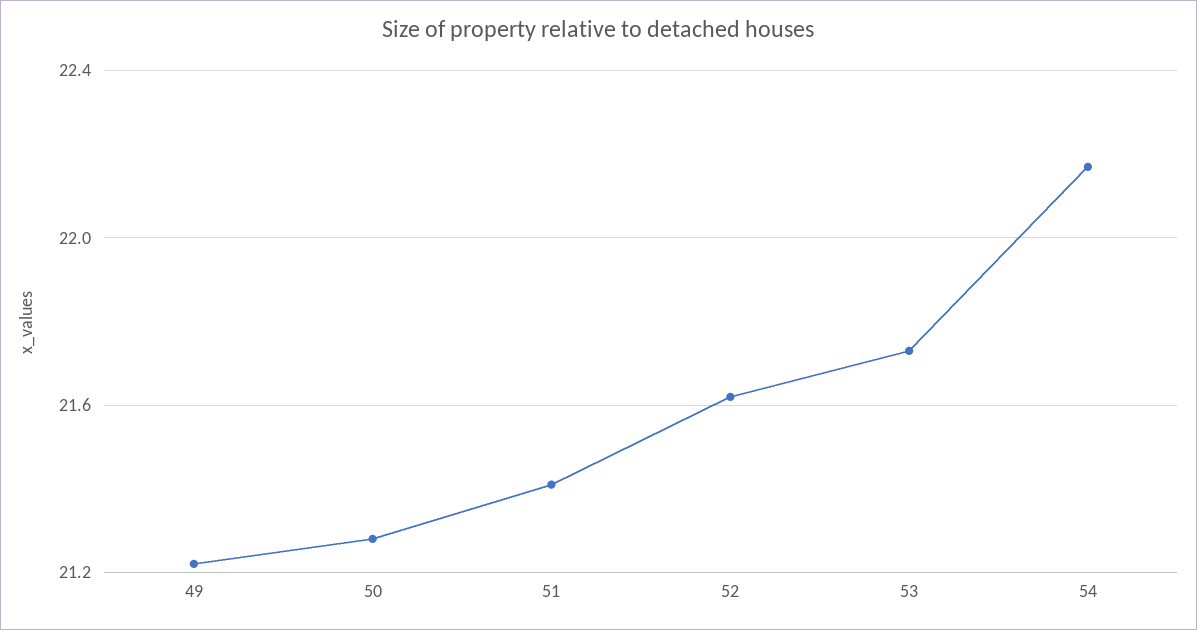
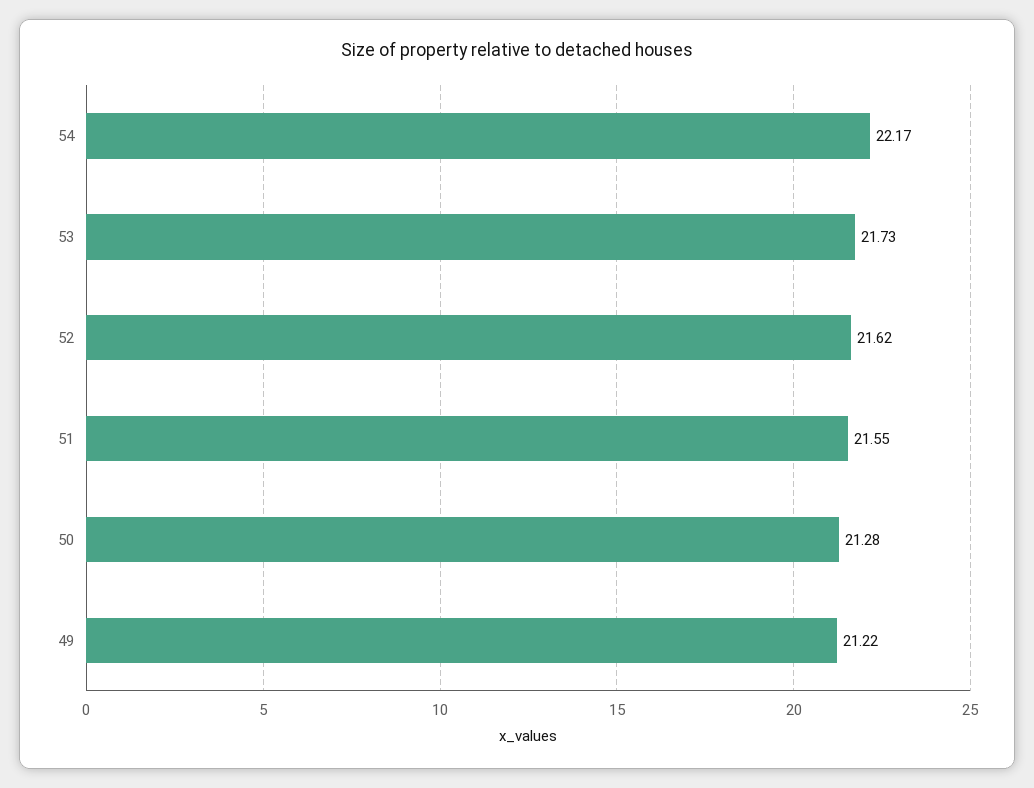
  {
    "49": 21.22,
    "50": 21.28,
-   "51": 21.4,
+   "51": 21.55,
    "52": 21.62,
    "53": 21.73,
    "54": 22.17
  }

